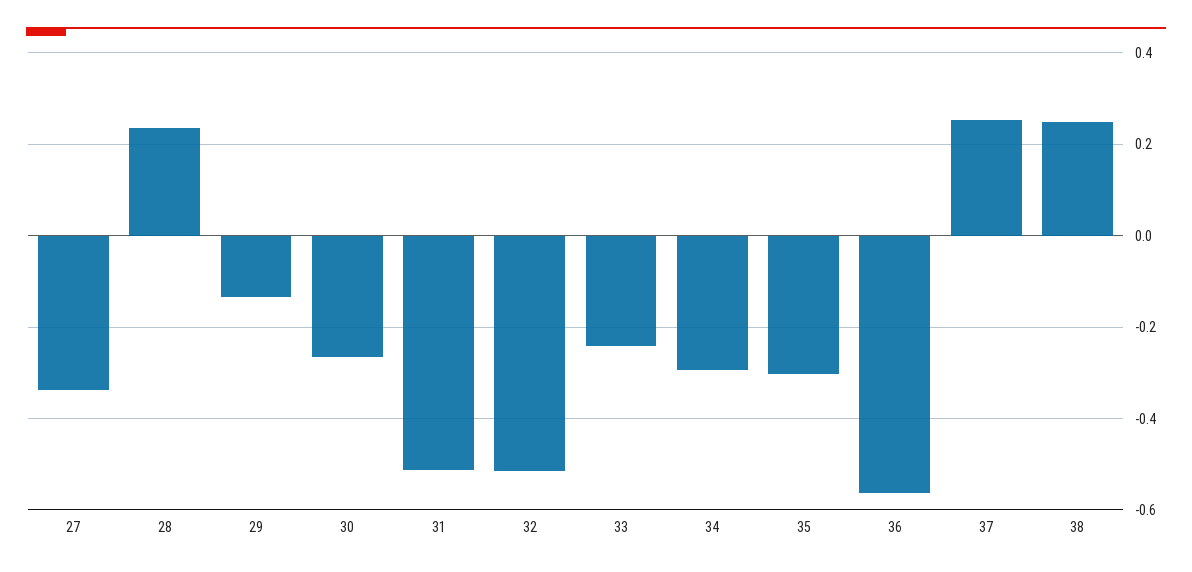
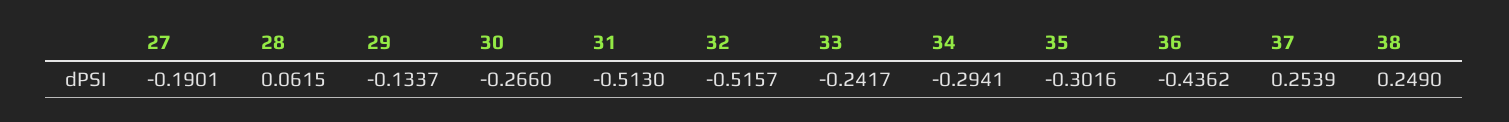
  {
-   "27": -0.34,
+   "27": -0.1901,
-   "28": 0.24,
+   "28": 0.0615,
    "29": -0.1337,
    "30": -0.266,
    "31": -0.513,
    "32": -0.5157,
    "33": -0.2417,
    "34": -0.2941,
    "35": -0.3016,
-   "36": -0.56,
+   "36": -0.4362,
    "37": 0.2539,
    "38": 0.249
  }

